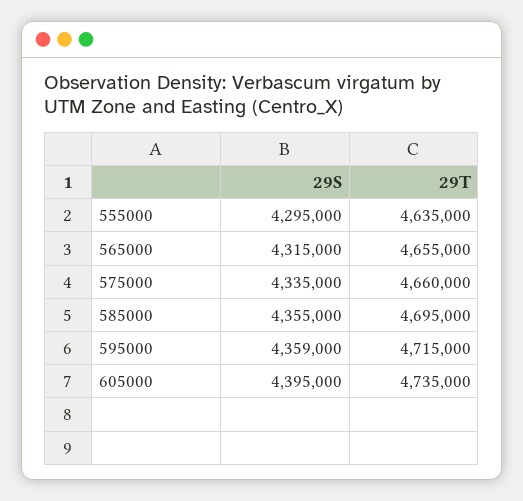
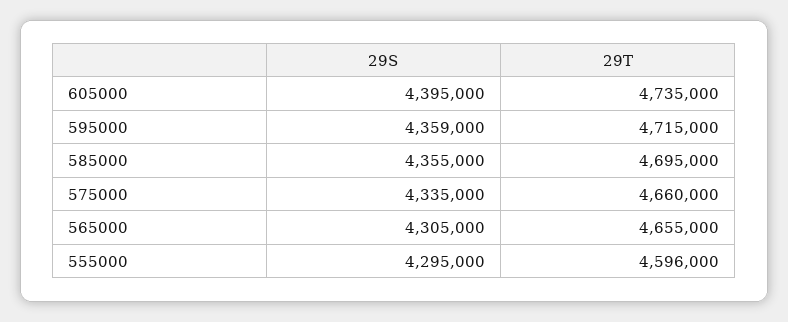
  {
    "29S": {
      "555000": 4295000,
-     "565000": 4315000,
+     "565000": 4305000,
      "575000": 4335000,
      "585000": 4355000,
      "595000": 4359000,
      "605000": 4395000
    },
    "29T": {
-     "555000": 4635000,
+     "555000": 4596000,
      "565000": 4655000,
      "575000": 4660000,
      "585000": 4695000,
      "595000": 4715000,
      "605000": 4735000
    }
  }

